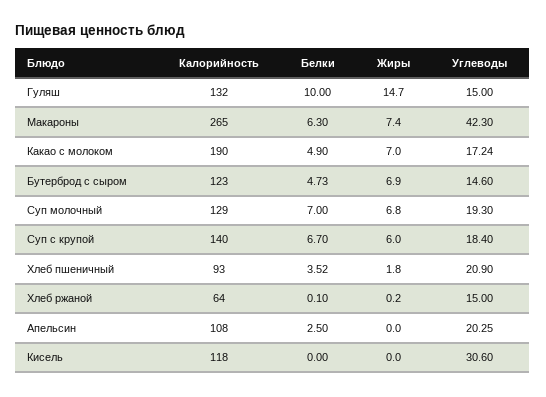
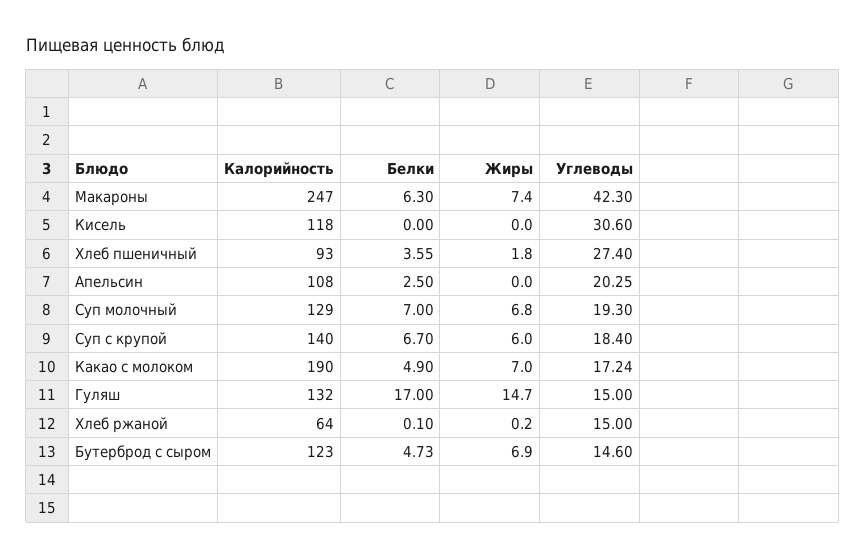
  {
    "Калорийность": {
      "Гуляш": 132,
-     "Макароны": 265,
+     "Макароны": 247,
      "Какао с молоком": 190,
      "Бутерброд с сыром": 123,
      "Суп молочный": 129,
      "Суп с крупой": 140,
      "Хлеб пшеничный": 93,
      "Хлеб ржаной": 64,
      "Апельсин": 108,
      "Кисель": 118
    },
    "Белки": {
-     "Гуляш": 10,
+     "Гуляш": 17,
      "Макароны": 6.3,
      "Какао с молоком": 4.9,
      "Бутерброд с сыром": 4.73,
      "Суп молочный": 7,
      "Суп с крупой": 6.7,
-     "Хлеб пшеничный": 3.52,
+     "Хлеб пшеничный": 3.55,
      "Хлеб ржаной": 0.1,
      "Апельсин": 2.5,
      "Кисель": 0
    },
    "Жиры": {
      "Гуляш": 14.7,
      "Макароны": 7.4,
      "Какао с молоком": 7,
      "Бутерброд с сыром": 6.9,
      "Суп молочный": 6.8,
      "Суп с крупой": 6,
      "Хлеб пшеничный": 1.8,
      "Хлеб ржаной": 0.2,
      "Апельсин": 0,
      "Кисель": 0
    },
    "Углеводы": {
      "Гуляш": 15,
      "Макароны": 42.3,
      "Какао с молоком": 17.24,
      "Бутерброд с сыром": 14.6,
      "Суп молочный": 19.3,
      "Суп с крупой": 18.4,
-     "Хлеб пшеничный": 20.9,
+     "Хлеб пшеничный": 27.4,
      "Хлеб ржаной": 15,
      "Апельсин": 20.25,
      "Кисель": 30.6
    }
  }

